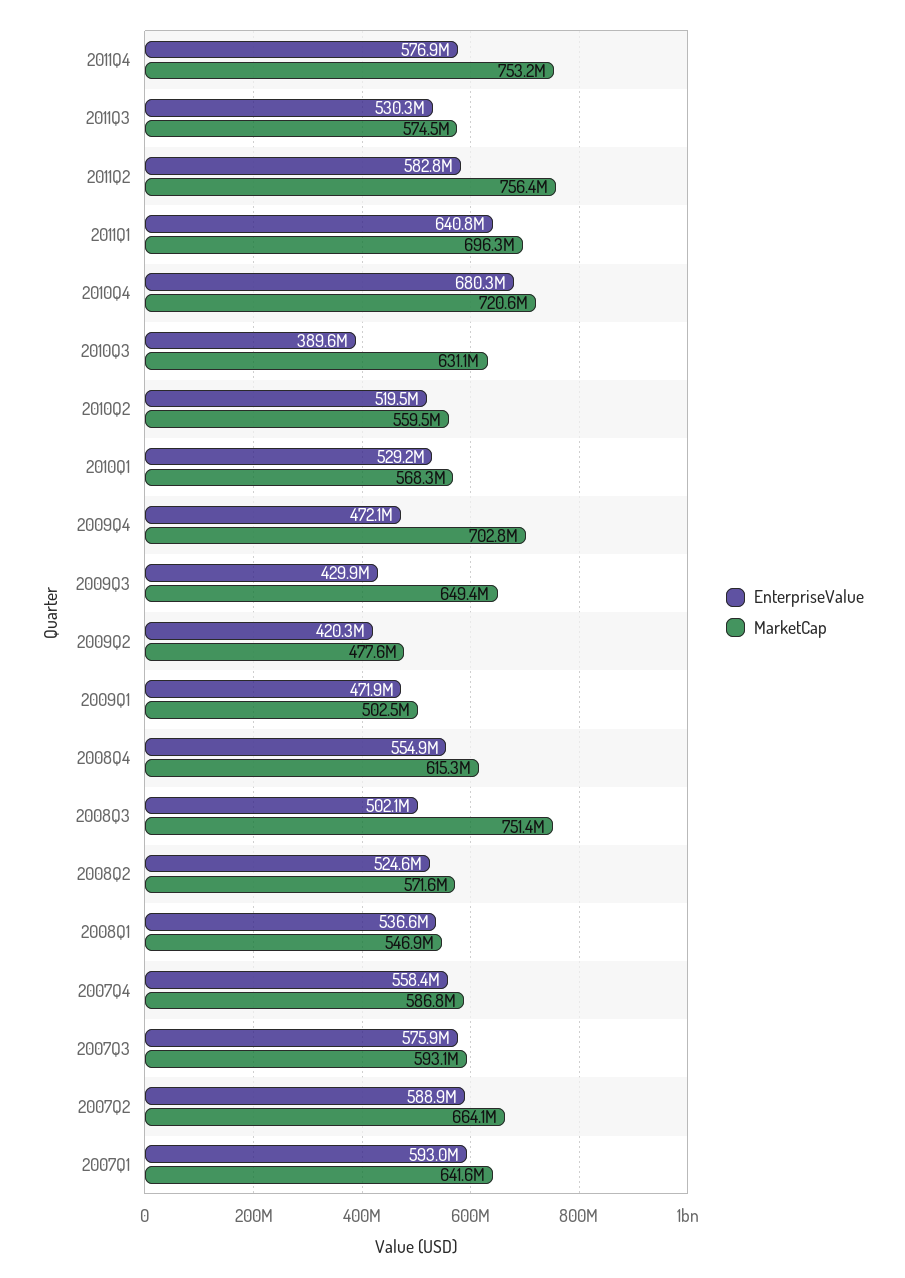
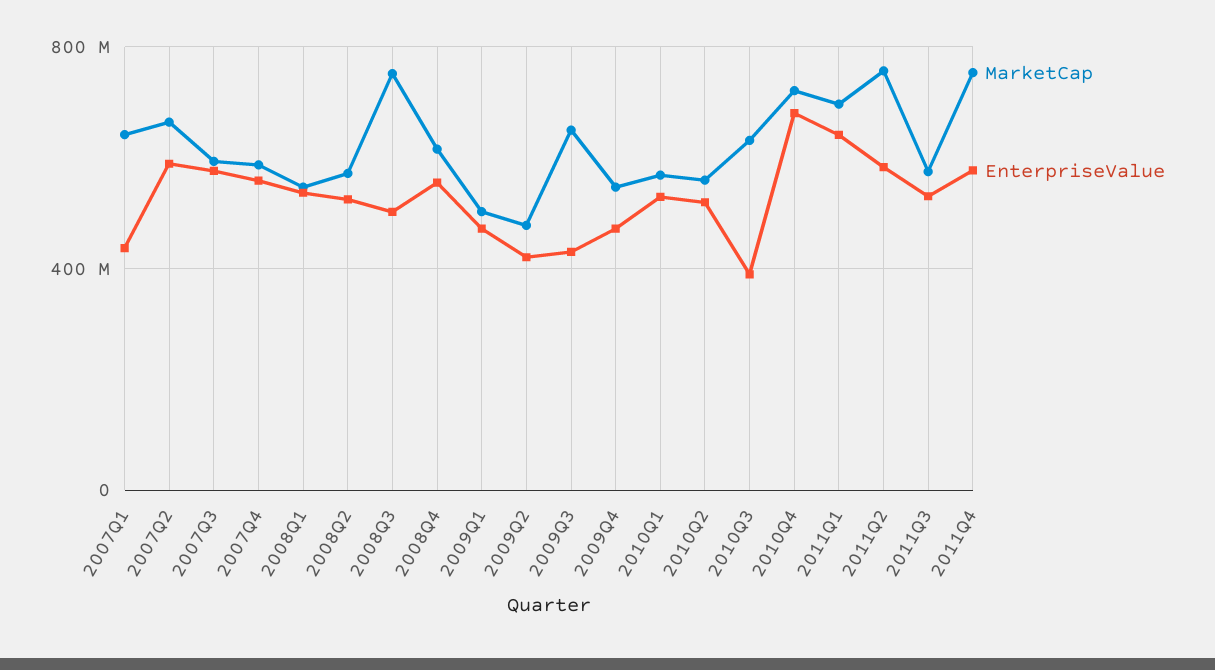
  {
    "EnterpriseValue": {
      "2011Q4": 576900000,
      "2011Q3": 530300000,
      "2011Q2": 582800000,
      "2011Q1": 640800000,
      "2010Q4": 680300000,
      "2010Q3": 389600000,
      "2010Q2": 519500000,
      "2010Q1": 529200000,
      "2009Q4": 472100000,
      "2009Q3": 429900000,
      "2009Q2": 420300000,
      "2009Q1": 471900000,
      "2008Q4": 554900000,
      "2008Q3": 502100000,
      "2008Q2": 524600000,
      "2008Q1": 536600000,
      "2007Q4": 558400000,
      "2007Q3": 575900000,
      "2007Q2": 588900000,
-     "2007Q1": 593000000
+     "2007Q1": 450000000
    },
    "MarketCap": {
      "2011Q4": 753200000,
      "2011Q3": 574500000,
      "2011Q2": 756400000,
      "2011Q1": 696300000,
      "2010Q4": 720600000,
      "2010Q3": 631100000,
      "2010Q2": 559500000,
      "2010Q1": 568300000,
-     "2009Q4": 702800000,
+     "2009Q4": 550000000,
      "2009Q3": 649400000,
      "2009Q2": 477600000,
      "2009Q1": 502500000,
      "2008Q4": 615300000,
      "2008Q3": 751400000,
      "2008Q2": 571600000,
      "2008Q1": 546900000,
      "2007Q4": 586800000,
      "2007Q3": 593100000,
      "2007Q2": 664100000,
      "2007Q1": 641600000
    }
  }

